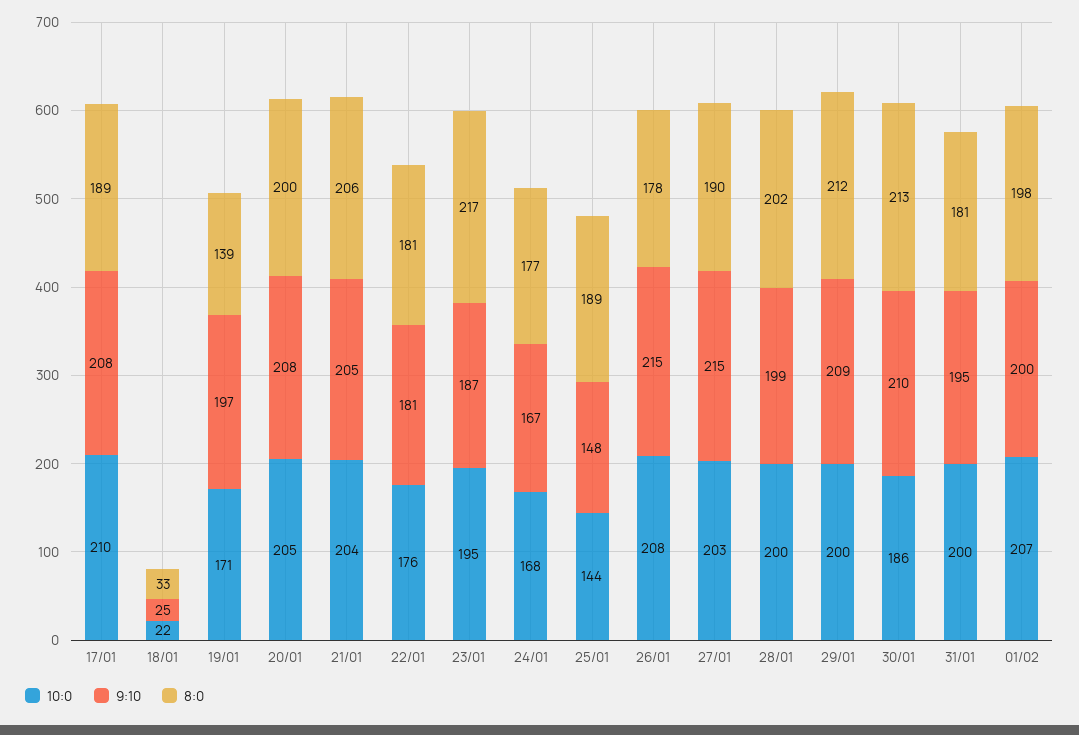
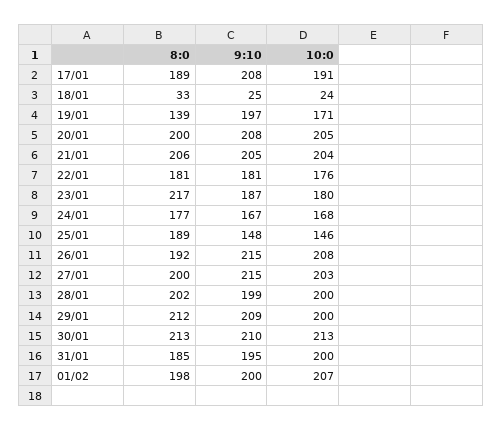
  {
    "10:0": {
-     "17/01": 210,
+     "17/01": 191,
-     "18/01": 22,
+     "18/01": 24,
      "19/01": 171,
      "20/01": 205,
      "21/01": 204,
      "22/01": 176,
-     "23/01": 195,
+     "23/01": 180,
      "24/01": 168,
-     "25/01": 144,
+     "25/01": 146,
      "26/01": 208,
      "27/01": 203,
      "28/01": 200,
      "29/01": 200,
-     "30/01": 186,
+     "30/01": 213,
      "31/01": 200,
      "01/02": 207
    },
    "9:10": {
      "17/01": 208,
      "18/01": 25,
      "19/01": 197,
      "20/01": 208,
      "21/01": 205,
      "22/01": 181,
      "23/01": 187,
      "24/01": 167,
      "25/01": 148,
      "26/01": 215,
      "27/01": 215,
      "28/01": 199,
      "29/01": 209,
      "30/01": 210,
      "31/01": 195,
      "01/02": 200
    },
    "8:0": {
      "17/01": 189,
      "18/01": 33,
      "19/01": 139,
      "20/01": 200,
      "21/01": 206,
      "22/01": 181,
      "23/01": 217,
      "24/01": 177,
      "25/01": 189,
-     "26/01": 178,
+     "26/01": 192,
-     "27/01": 190,
+     "27/01": 200,
      "28/01": 202,
      "29/01": 212,
      "30/01": 213,
-     "31/01": 181,
+     "31/01": 185,
      "01/02": 198
    }
  }

